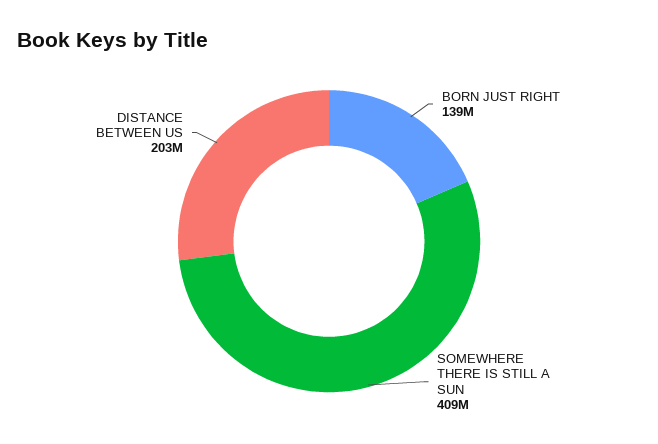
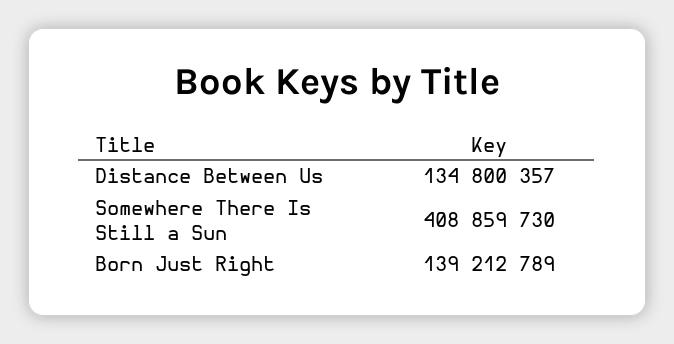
  {
    "BORN JUST RIGHT": 139212789,
    "SOMEWHERE THERE IS STILL A SUN": 408859730,
-   "DISTANCE BETWEEN US": 203000000
+   "DISTANCE BETWEEN US": 134800357
  }

